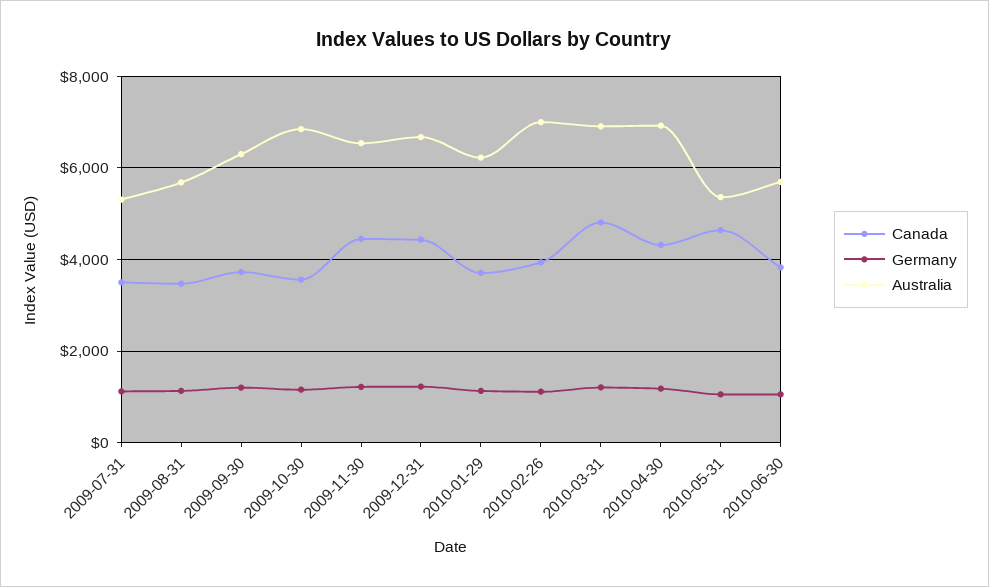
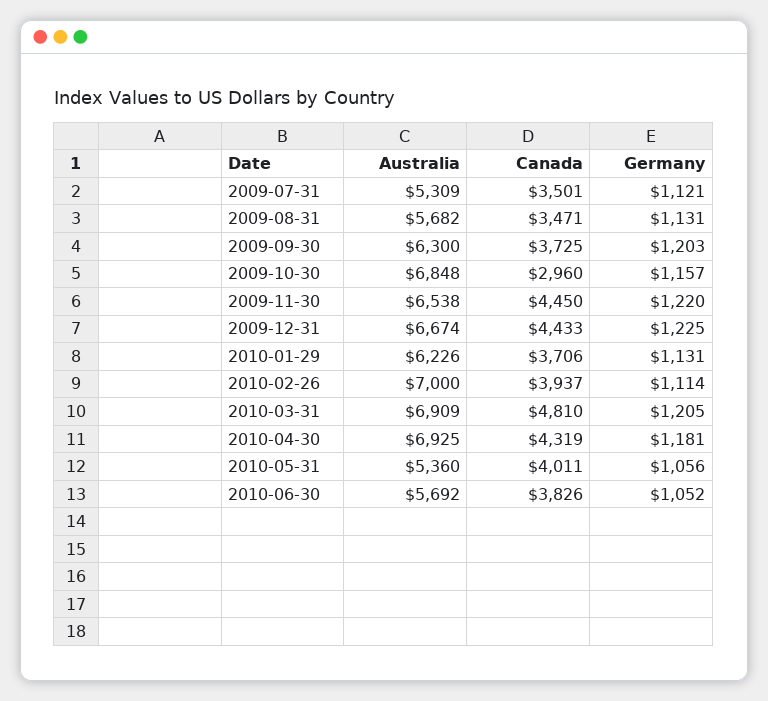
  {
    "Canada": {
      "2009-07-31": 3501,
      "2009-08-31": 3471,
      "2009-09-30": 3725,
-     "2009-10-30": 3600,
+     "2009-10-30": 2960,
      "2009-11-30": 4450,
      "2009-12-31": 4433,
      "2010-01-29": 3706,
      "2010-02-26": 3937,
      "2010-03-31": 4810,
      "2010-04-30": 4319,
-     "2010-05-31": 4600,
+     "2010-05-31": 4011,
      "2010-06-30": 3826
    },
    "Germany": {
      "2009-07-31": 1121,
      "2009-08-31": 1131,
      "2009-09-30": 1203,
      "2009-10-30": 1157,
      "2009-11-30": 1220,
      "2009-12-31": 1225,
      "2010-01-29": 1131,
      "2010-02-26": 1114,
      "2010-03-31": 1205,
      "2010-04-30": 1181,
      "2010-05-31": 1056,
      "2010-06-30": 1052
    },
    "Australia": {
      "2009-07-31": 5309,
      "2009-08-31": 5682,
      "2009-09-30": 6300,
      "2009-10-30": 6848,
      "2009-11-30": 6538,
      "2009-12-31": 6674,
      "2010-01-29": 6226,
      "2010-02-26": 7000,
      "2010-03-31": 6909,
      "2010-04-30": 6925,
      "2010-05-31": 5360,
      "2010-06-30": 5692
    }
  }

